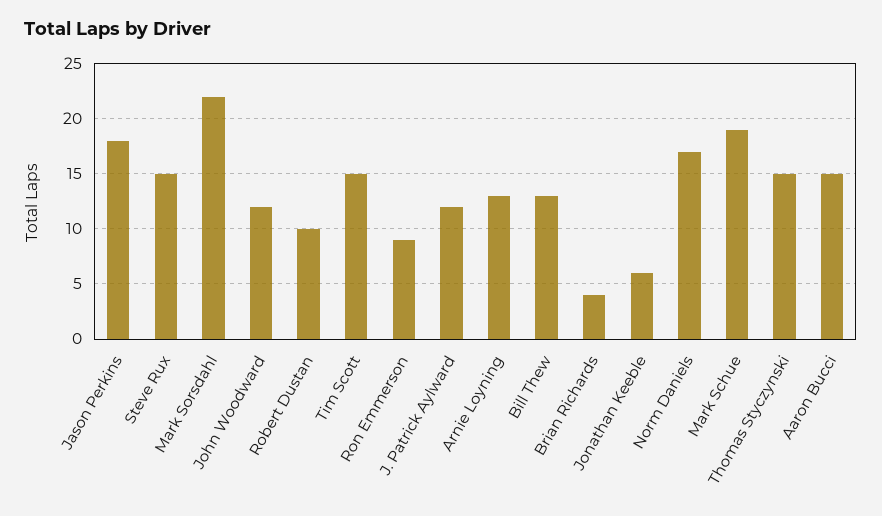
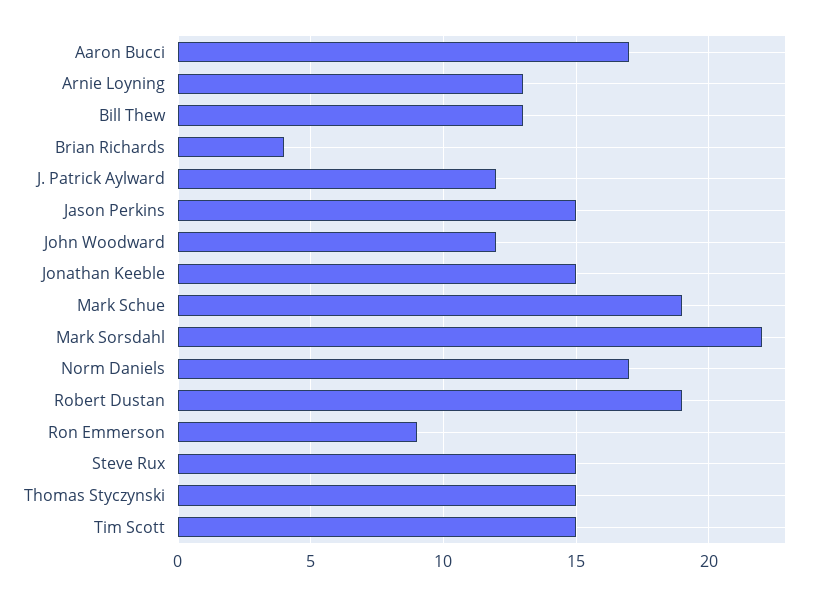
  {
-   "Jason Perkins": 18,
+   "Jason Perkins": 15,
    "Steve Rux": 15,
    "Mark Sorsdahl": 22,
    "John Woodward": 12,
-   "Robert Dustan": 10,
+   "Robert Dustan": 19,
    "Tim Scott": 15,
    "Ron Emmerson": 9,
    "J. Patrick Aylward": 12,
    "Arnie Loyning": 13,
    "Bill Thew": 13,
    "Brian Richards": 4,
-   "Jonathan Keeble": 6,
+   "Jonathan Keeble": 15,
    "Norm Daniels": 17,
    "Mark Schue": 19,
    "Thomas Styczynski": 15,
-   "Aaron Bucci": 15
+   "Aaron Bucci": 17
  }

